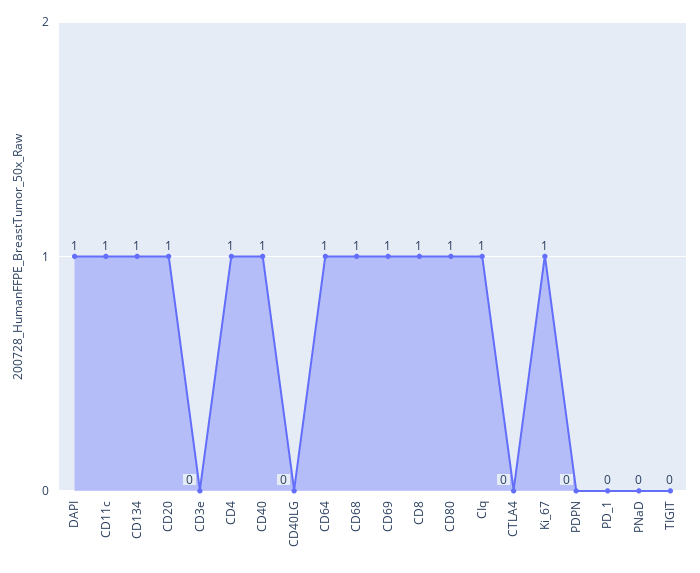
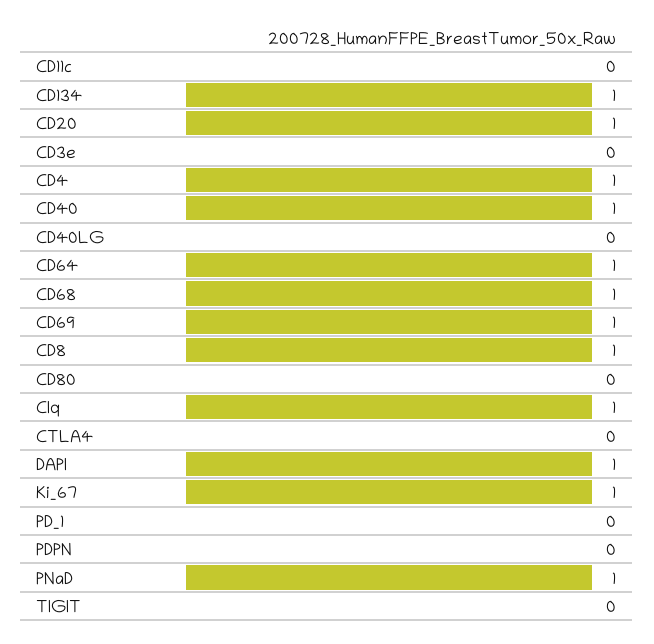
  {
    "DAPI": 1,
-   "CD11c": 1,
+   "CD11c": 0,
    "CD134": 1,
    "CD20": 1,
    "CD3e": 0,
    "CD4": 1,
    "CD40": 1,
    "CD40LG": 0,
    "CD64": 1,
    "CD68": 1,
    "CD69": 1,
    "CD8": 1,
-   "CD80": 1,
+   "CD80": 0,
    "CIq": 1,
    "CTLA4": 0,
    "Ki_67": 1,
    "PDPN": 0,
    "PD_1": 0,
-   "PNaD": 0,
+   "PNaD": 1,
    "TIGIT": 0
  }

